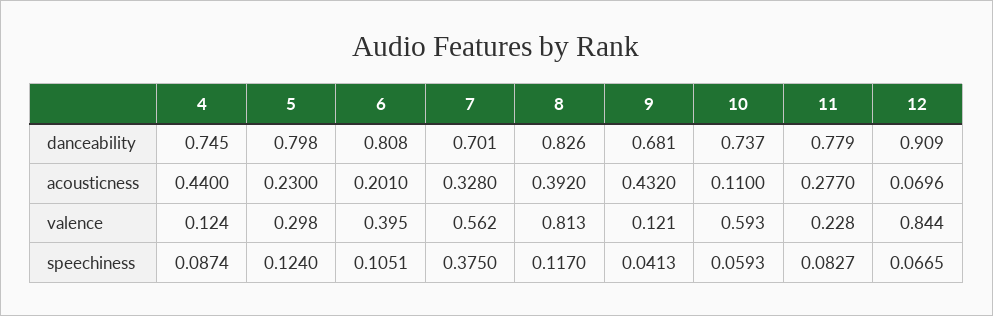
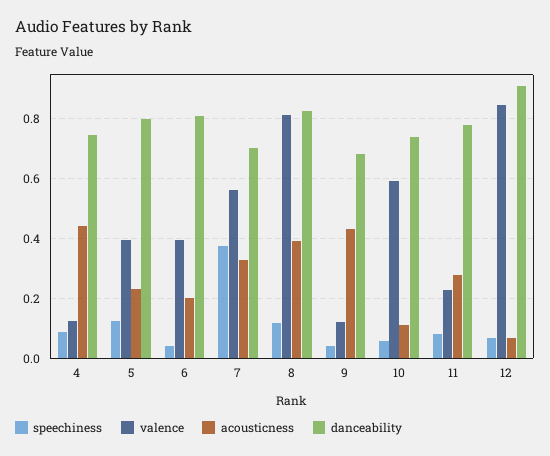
  {
    "danceability": {
      "4": 0.745,
      "5": 0.798,
      "6": 0.808,
      "7": 0.701,
      "8": 0.826,
      "9": 0.681,
      "10": 0.737,
      "11": 0.779,
      "12": 0.909
    },
    "acousticness": {
      "4": 0.44,
      "5": 0.23,
      "6": 0.201,
      "7": 0.328,
      "8": 0.392,
      "9": 0.432,
      "10": 0.11,
      "11": 0.277,
      "12": 0.0696
    },
    "valence": {
      "4": 0.124,
-     "5": 0.298,
+     "5": 0.4,
      "6": 0.395,
      "7": 0.562,
      "8": 0.813,
      "9": 0.121,
      "10": 0.593,
      "11": 0.228,
      "12": 0.844
    },
    "speechiness": {
      "4": 0.0874,
      "5": 0.124,
-     "6": 0.1051,
+     "6": 0.05,
      "7": 0.375,
      "8": 0.117,
      "9": 0.0413,
      "10": 0.0593,
      "11": 0.0827,
      "12": 0.0665
    }
  }

